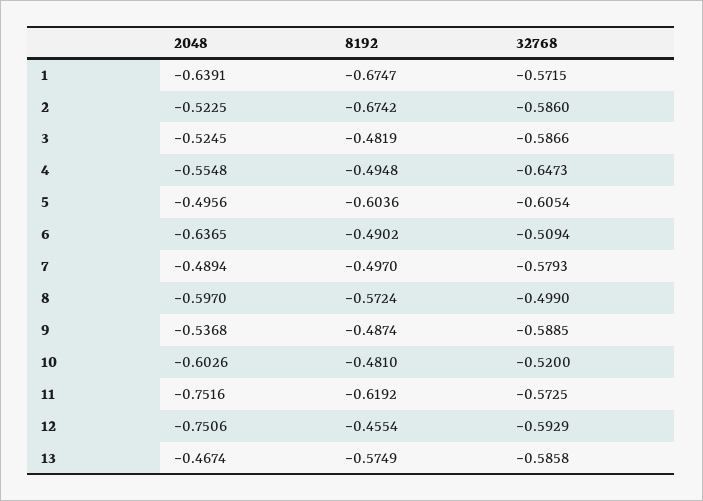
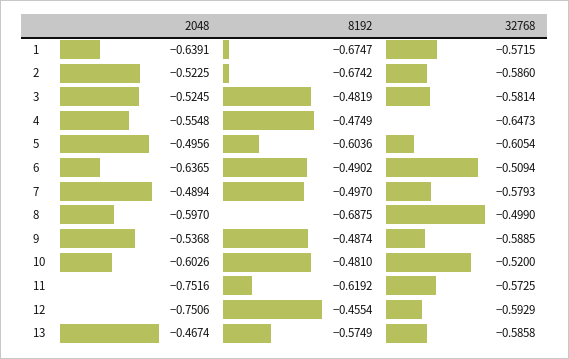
  {
    "2048": {
      "1": -0.6391,
      "2": -0.5225,
      "3": -0.5245,
      "4": -0.5548,
      "5": -0.4956,
      "6": -0.6365,
      "7": -0.4894,
      "8": -0.597,
      "9": -0.5368,
      "10": -0.6026,
      "11": -0.7516,
      "12": -0.7506,
      "13": -0.4674
    },
    "8192": {
      "1": -0.6747,
      "2": -0.6742,
      "3": -0.4819,
-     "4": -0.4948,
+     "4": -0.4749,
      "5": -0.6036,
      "6": -0.4902,
      "7": -0.497,
-     "8": -0.5724,
+     "8": -0.6875,
      "9": -0.4874,
      "10": -0.481,
      "11": -0.6192,
      "12": -0.4554,
      "13": -0.5749
    },
    "32768": {
      "1": -0.5715,
      "2": -0.586,
-     "3": -0.5866,
+     "3": -0.5814,
      "4": -0.6473,
      "5": -0.6054,
      "6": -0.5094,
      "7": -0.5793,
      "8": -0.499,
      "9": -0.5885,
      "10": -0.52,
      "11": -0.5725,
      "12": -0.5929,
      "13": -0.5858
    }
  }

